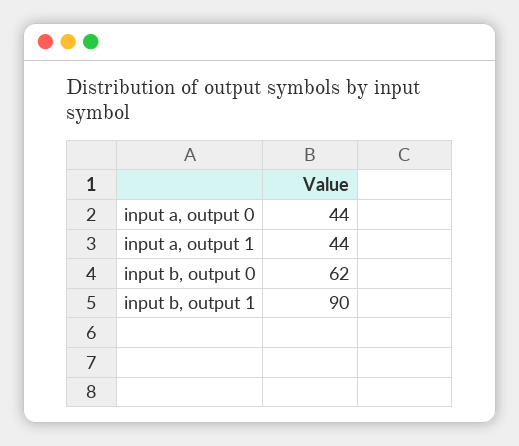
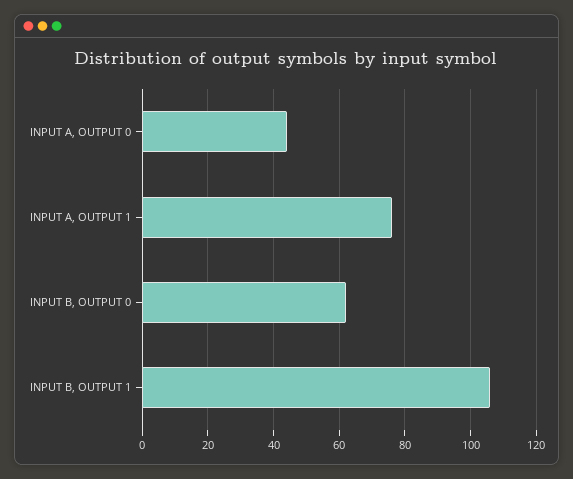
  {
    "input a, output 0": 44,
-   "input a, output 1": 44,
+   "input a, output 1": 75,
    "input b, output 0": 62,
-   "input b, output 1": 90
+   "input b, output 1": 105
  }

